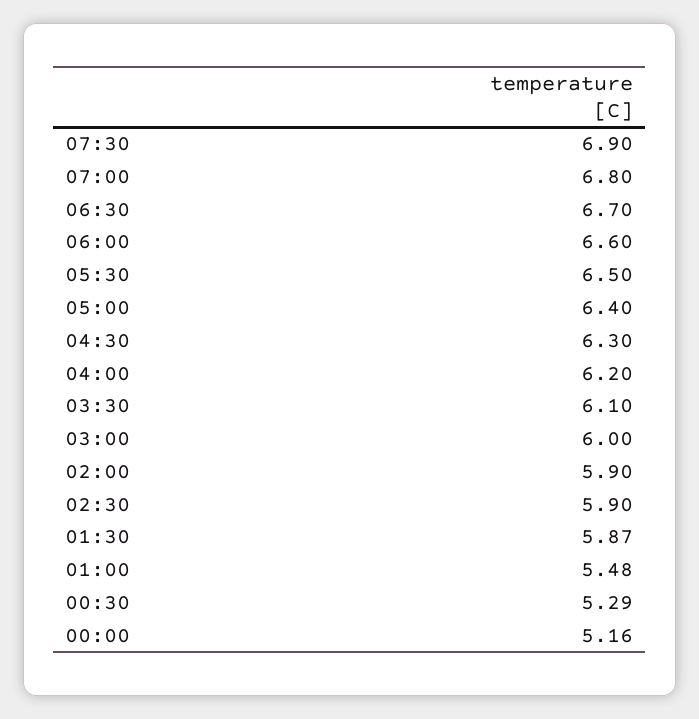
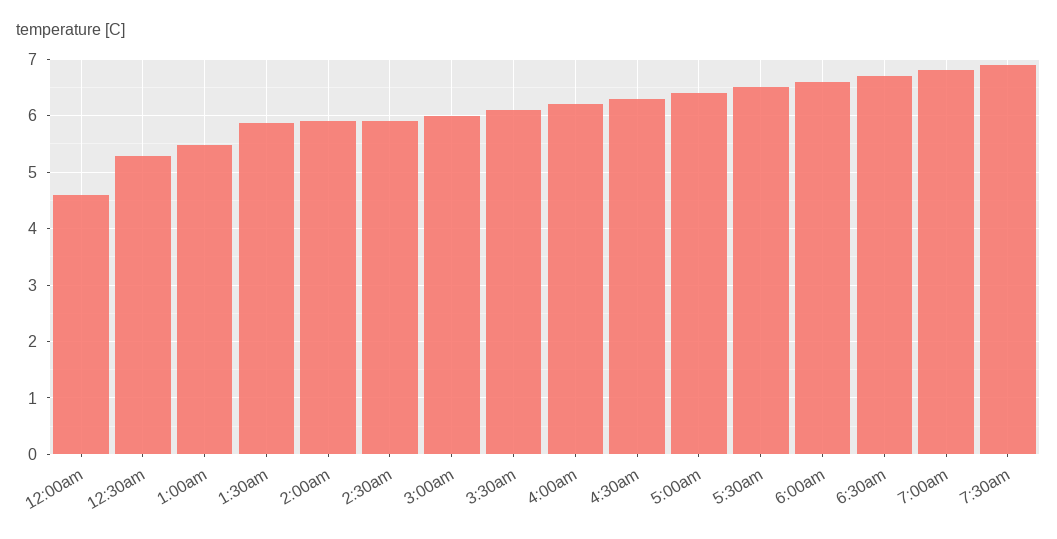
  {
    "07:30": 6.9,
    "07:00": 6.8,
    "06:30": 6.7,
    "06:00": 6.6,
    "05:30": 6.5,
    "05:00": 6.4,
    "04:30": 6.3,
    "04:00": 6.2,
    "03:30": 6.1,
    "03:00": 6,
    "02:00": 5.9,
    "02:30": 5.9,
    "01:30": 5.87,
    "01:00": 5.48,
    "00:30": 5.29,
-   "00:00": 5.16
+   "00:00": 4.6
  }

